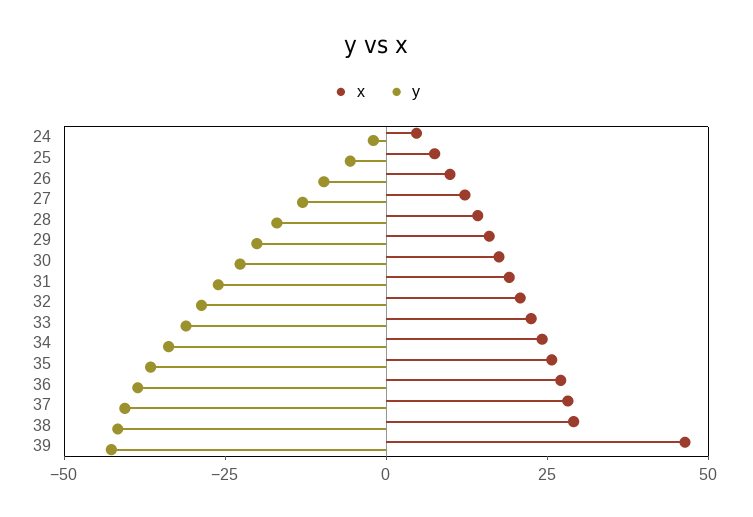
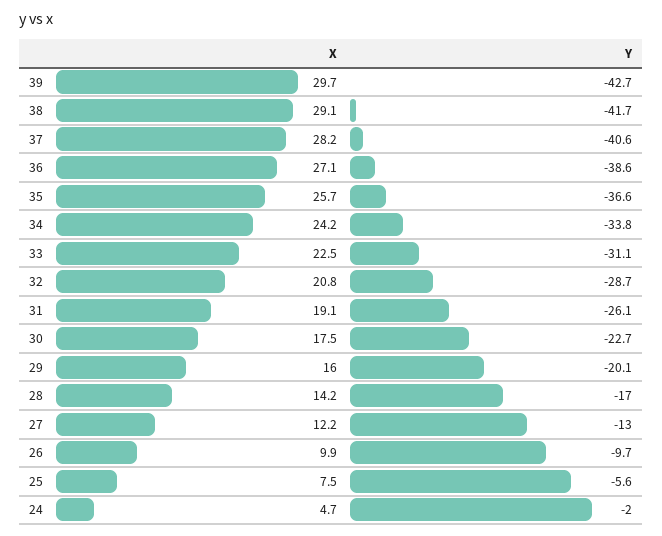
  {
    "x": {
      "24": 4.7,
      "25": 7.5,
      "26": 9.9,
      "27": 12.2,
      "28": 14.2,
      "29": 16,
      "30": 17.5,
      "31": 19.1,
      "32": 20.8,
      "33": 22.5,
      "34": 24.2,
      "35": 25.7,
      "36": 27.1,
      "37": 28.2,
      "38": 29.1,
-     "39": 45
+     "39": 29.7
    },
    "y": {
      "24": -2,
      "25": -5.6,
      "26": -9.7,
      "27": -13,
      "28": -17,
      "29": -20.1,
      "30": -22.7,
      "31": -26.1,
      "32": -28.7,
      "33": -31.1,
      "34": -33.8,
      "35": -36.6,
      "36": -38.6,
      "37": -40.6,
      "38": -41.7,
      "39": -42.7
    }
  }

